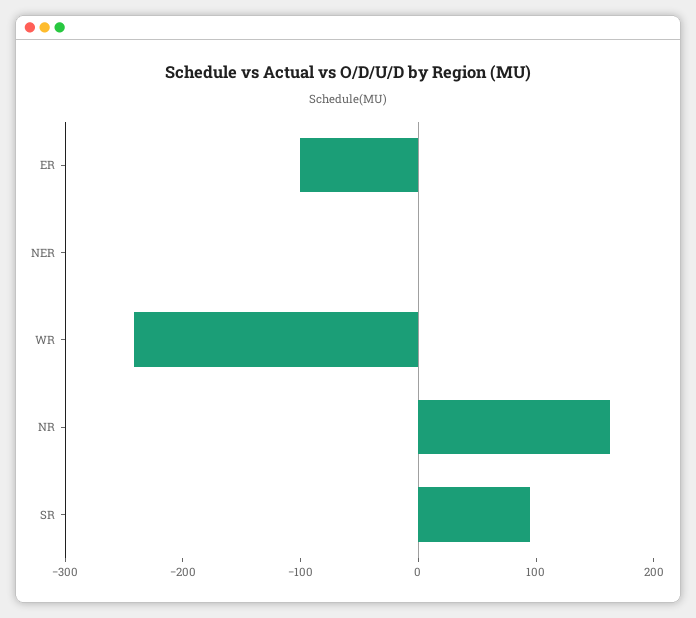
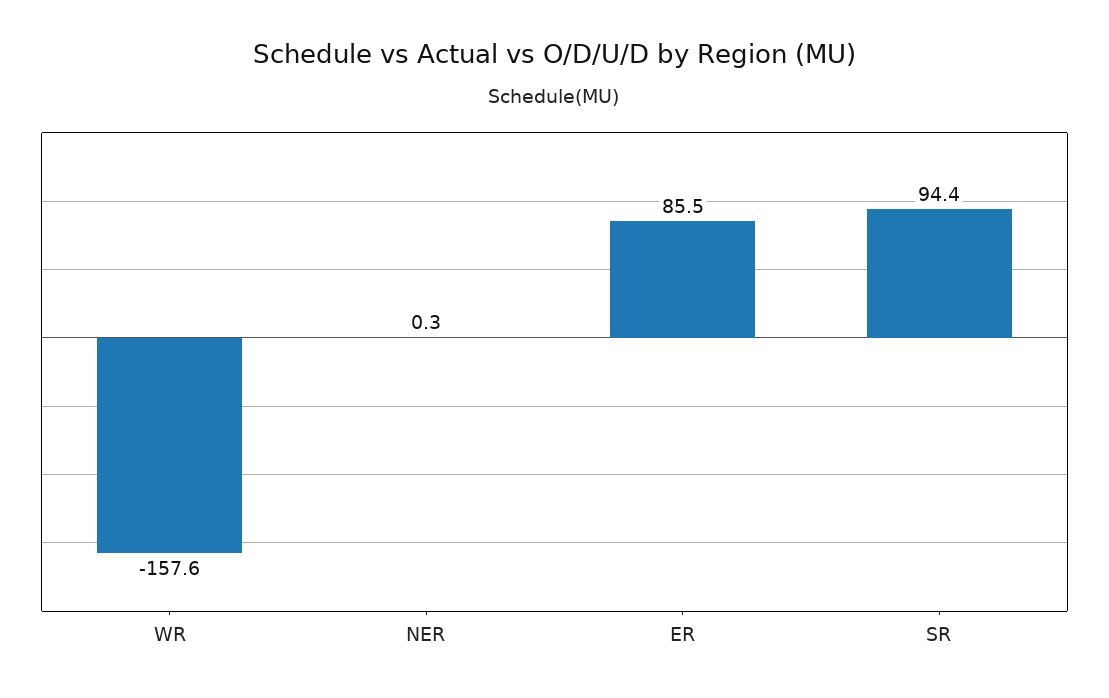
  {
-   "ER": -100,
+   "ER": 85.5,
    "NER": 0.3,
-   "WR": -240,
+   "WR": -157.6,
-   "NR": 160,
    "SR": 94.4
  }

